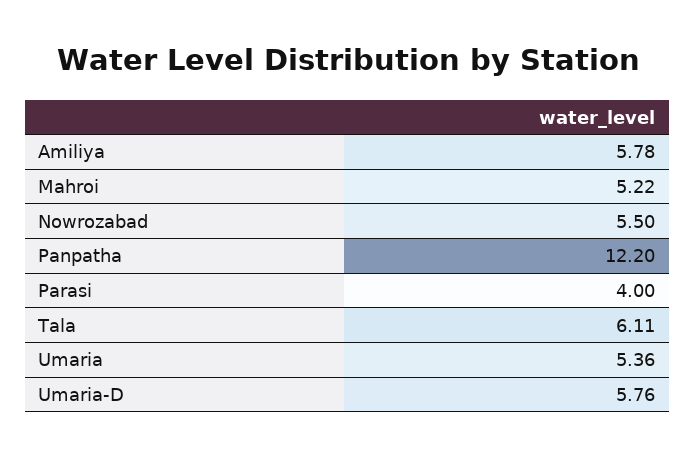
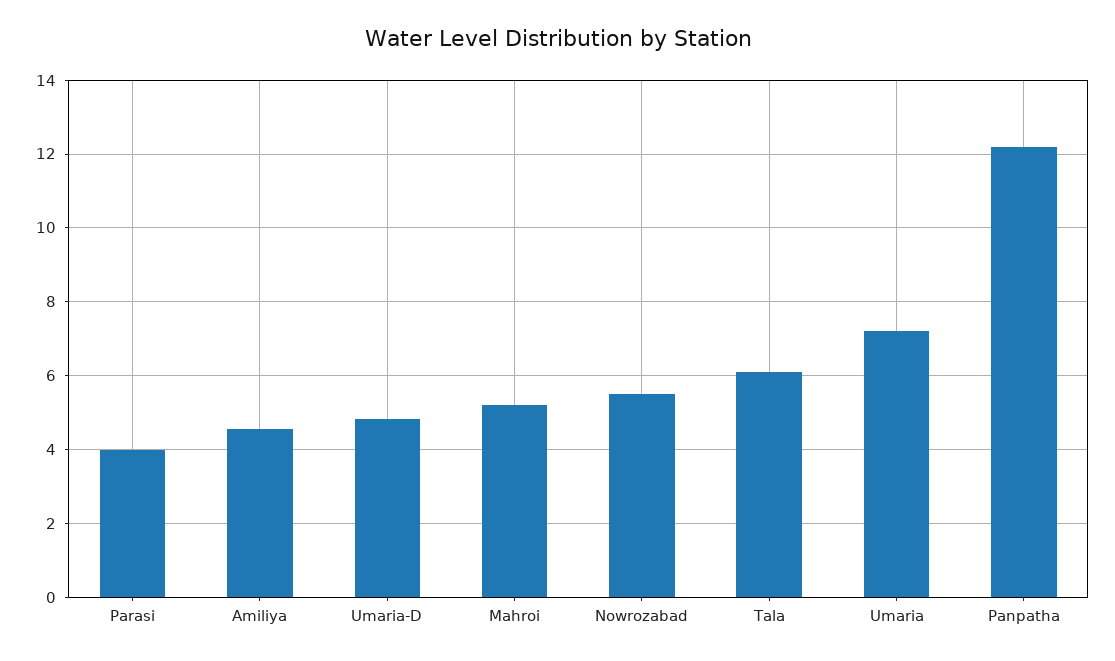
  {
-   "Amiliya": 5.78,
+   "Amiliya": 4.6,
    "Mahroi": 5.22,
    "Nowrozabad": 5.5,
    "Panpatha": 12.2,
    "Parasi": 4,
    "Tala": 6.11,
-   "Umaria": 5.36,
+   "Umaria": 7.2,
-   "Umaria-D": 5.76
+   "Umaria-D": 4.8
  }

